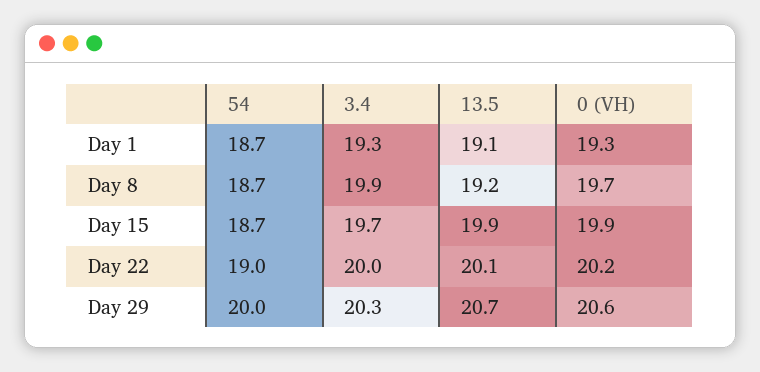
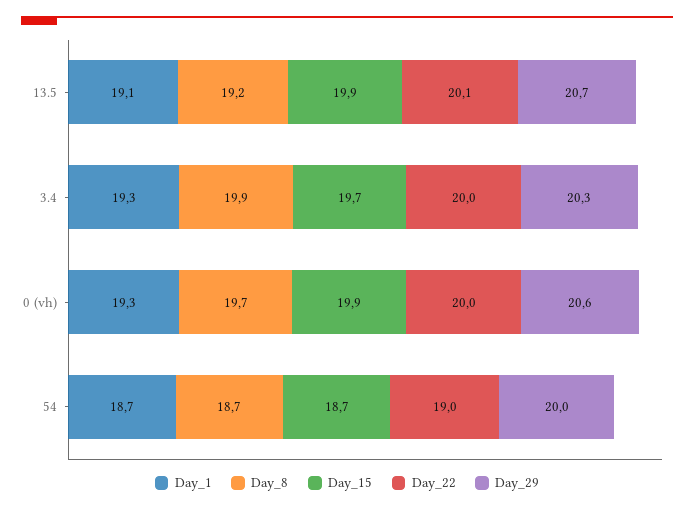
  {
    "Day 1": {
      "54": 18.7,
      "3.4": 19.3,
      "13.5": 19.1,
      "0 (VH)": 19.3
    },
    "Day 8": {
      "54": 18.7,
      "3.4": 19.9,
      "13.5": 19.2,
      "0 (VH)": 19.7
    },
    "Day 15": {
      "54": 18.7,
      "3.4": 19.7,
      "13.5": 19.9,
      "0 (VH)": 19.9
    },
    "Day 22": {
      "54": 19,
      "3.4": 20,
      "13.5": 20.1,
-     "0 (VH)": 20.2
+     "0 (VH)": 20
    },
    "Day 29": {
      "54": 20,
      "3.4": 20.3,
      "13.5": 20.7,
      "0 (VH)": 20.6
    }
  }

